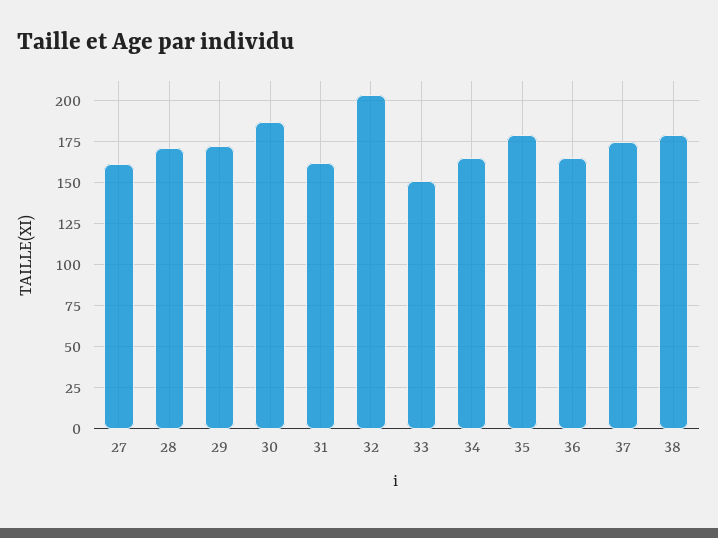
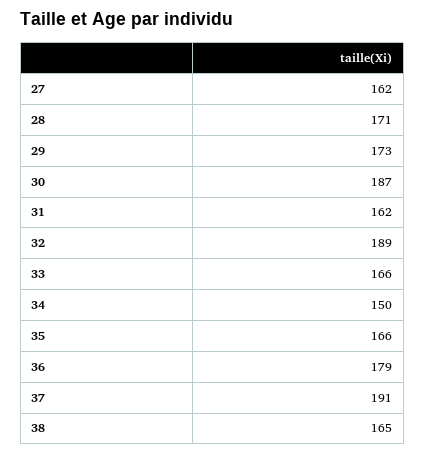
  {
    "27": 162,
    "28": 171,
    "29": 173,
    "30": 187,
    "31": 162,
-   "32": 205,
+   "32": 189,
-   "33": 150,
+   "33": 166,
-   "34": 165,
+   "34": 150,
-   "35": 180,
+   "35": 166,
-   "36": 165,
+   "36": 179,
-   "37": 175,
+   "37": 191,
-   "38": 180
+   "38": 165
  }

